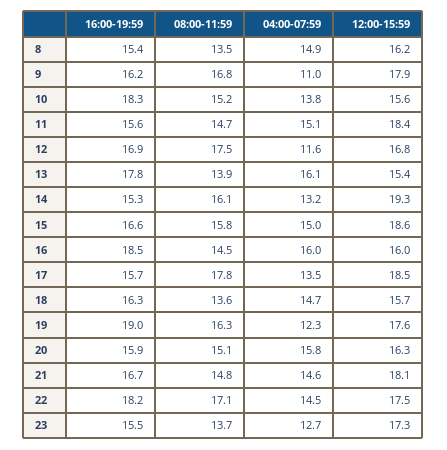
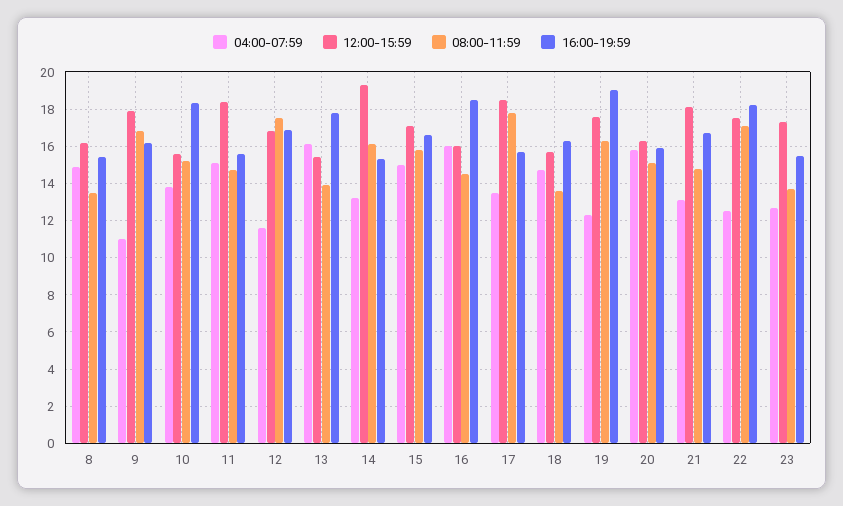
  {
    "16:00-19:59": {
      "8": 15.4,
      "9": 16.2,
      "10": 18.3,
      "11": 15.6,
      "12": 16.9,
      "13": 17.8,
      "14": 15.3,
      "15": 16.6,
      "16": 18.5,
      "17": 15.7,
      "18": 16.3,
      "19": 19,
      "20": 15.9,
      "21": 16.7,
      "22": 18.2,
      "23": 15.5
    },
    "08:00-11:59": {
      "8": 13.5,
      "9": 16.8,
      "10": 15.2,
      "11": 14.7,
      "12": 17.5,
      "13": 13.9,
      "14": 16.1,
      "15": 15.8,
      "16": 14.5,
      "17": 17.8,
      "18": 13.6,
      "19": 16.3,
      "20": 15.1,
      "21": 14.8,
      "22": 17.1,
      "23": 13.7
    },
    "04:00-07:59": {
      "8": 14.9,
      "9": 11,
      "10": 13.8,
      "11": 15.1,
      "12": 11.6,
      "13": 16.1,
      "14": 13.2,
      "15": 15,
      "16": 16,
      "17": 13.5,
      "18": 14.7,
      "19": 12.3,
      "20": 15.8,
-     "21": 14.6,
+     "21": 13,
-     "22": 14.5,
+     "22": 12.5,
      "23": 12.7
    },
    "12:00-15:59": {
      "8": 16.2,
      "9": 17.9,
      "10": 15.6,
      "11": 18.4,
      "12": 16.8,
      "13": 15.4,
      "14": 19.3,
-     "15": 18.6,
+     "15": 17,
      "16": 16,
      "17": 18.5,
      "18": 15.7,
      "19": 17.6,
      "20": 16.3,
      "21": 18.1,
      "22": 17.5,
      "23": 17.3
    }
  }

